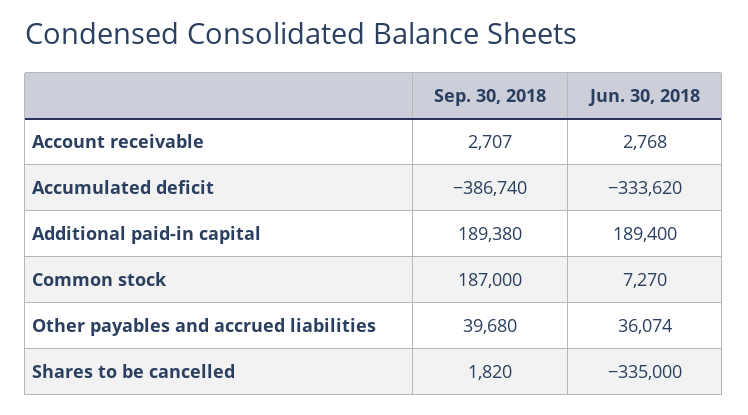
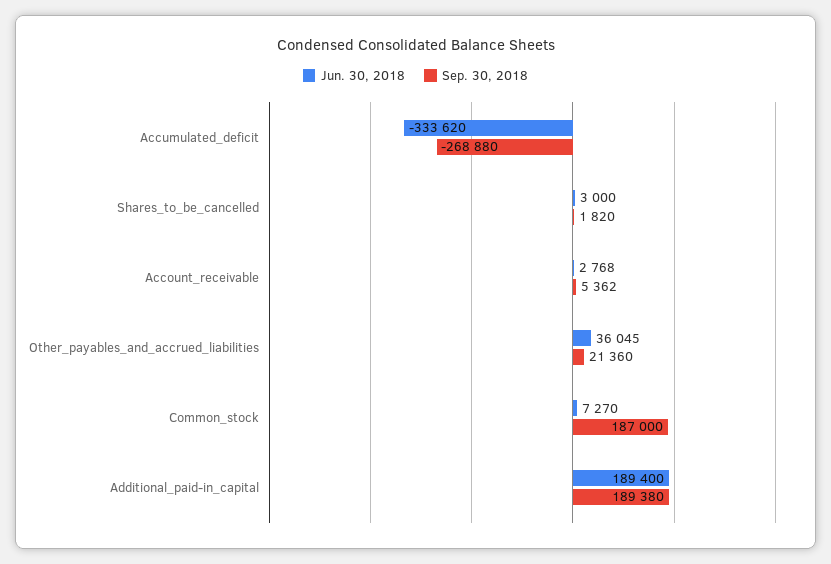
  {
    "Sep. 30, 2018": {
-     "Account receivable": 2707,
+     "Account receivable": 5362,
-     "Accumulated deficit": -386740,
+     "Accumulated deficit": -268880,
      "Additional paid-in capital": 189380,
      "Common stock": 187000,
-     "Other payables and accrued liabilities": 39680,
+     "Other payables and accrued liabilities": 21360,
      "Shares to be cancelled": 1820
    },
    "Jun. 30, 2018": {
      "Account receivable": 2768,
      "Accumulated deficit": -333620,
      "Additional paid-in capital": 189400,
      "Common stock": 7270,
-     "Other payables and accrued liabilities": 36074,
+     "Other payables and accrued liabilities": 36045,
-     "Shares to be cancelled": -335000
+     "Shares to be cancelled": 3000
    }
  }

